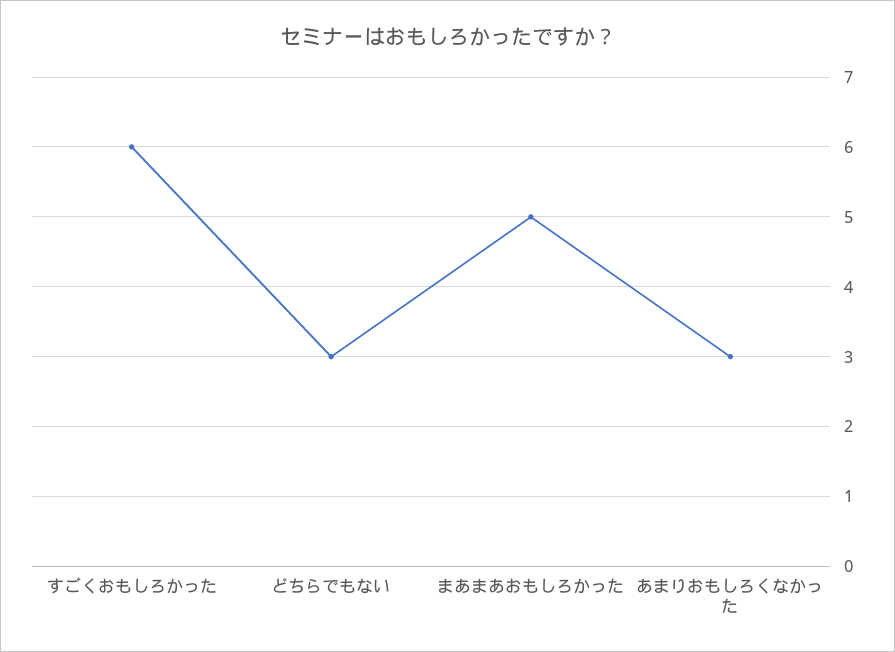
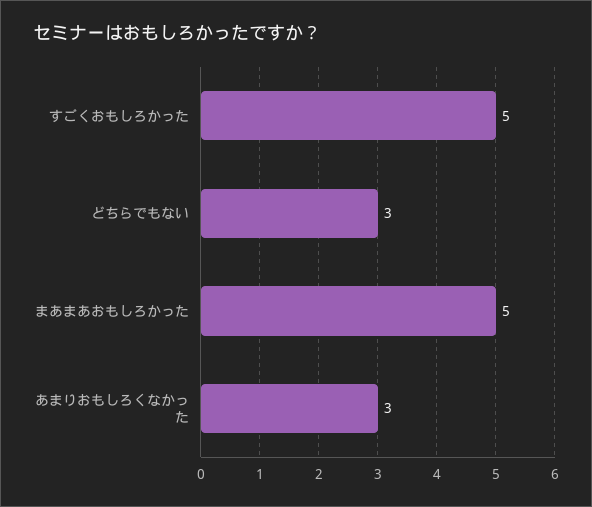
  {
-   "すごくおもしろかった": 6,
+   "すごくおもしろかった": 5,
    "どちらでもない": 3,
    "まあまあおもしろかった": 5,
    "あまりおもしろくなかった": 3
  }

